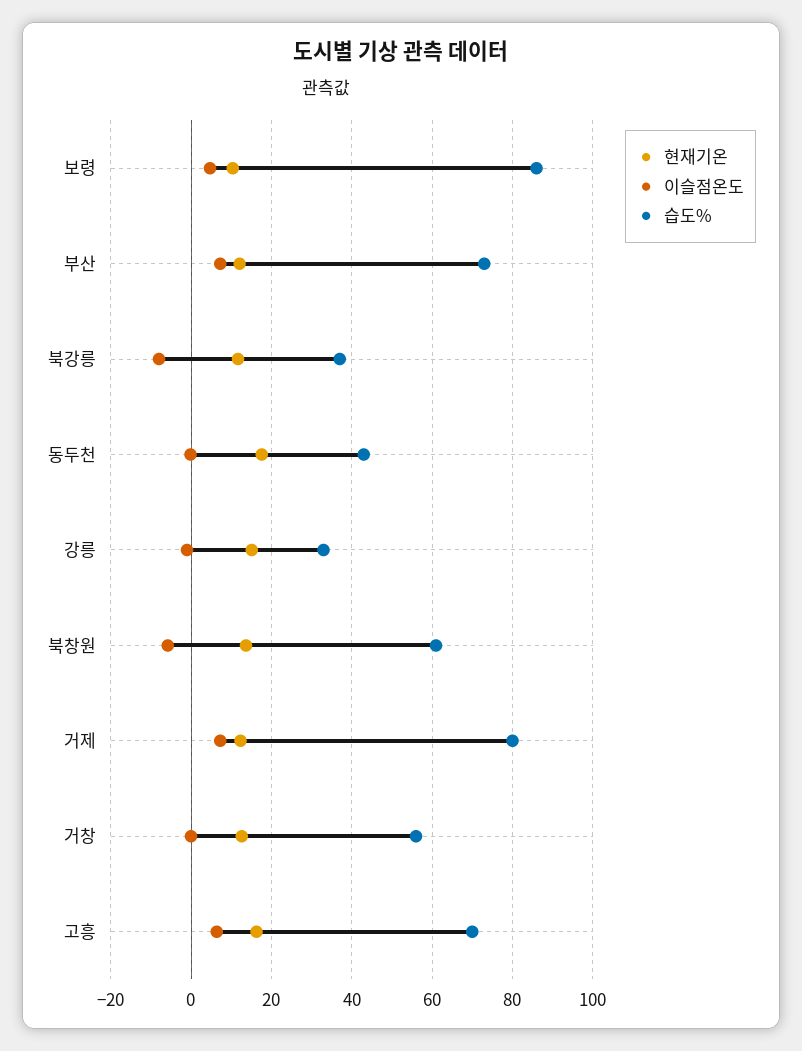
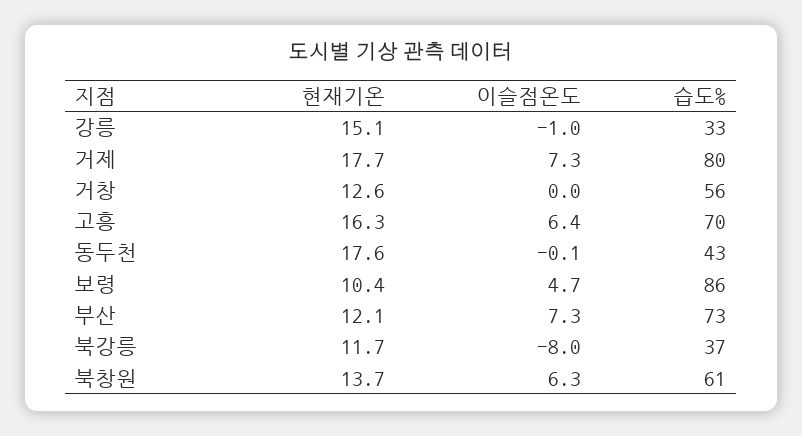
  {
    "현재기온": {
      "보령": 10.4,
      "부산": 12.1,
      "북강릉": 11.7,
      "동두천": 17.6,
      "강릉": 15.1,
      "북창원": 13.7,
-     "거제": 12,
+     "거제": 17.7,
      "거창": 12.6,
      "고흥": 16.3
    },
    "이슬점온도": {
      "보령": 4.7,
      "부산": 7.3,
      "북강릉": -8,
      "동두천": -0.1,
      "강릉": -1,
-     "북창원": -6,
+     "북창원": 6.3,
      "거제": 7.3,
      "거창": 0,
      "고흥": 6.4
    },
    "습도%": {
      "보령": 86,
      "부산": 73,
      "북강릉": 37,
      "동두천": 43,
      "강릉": 33,
      "북창원": 61,
      "거제": 80,
      "거창": 56,
      "고흥": 70
    }
  }

